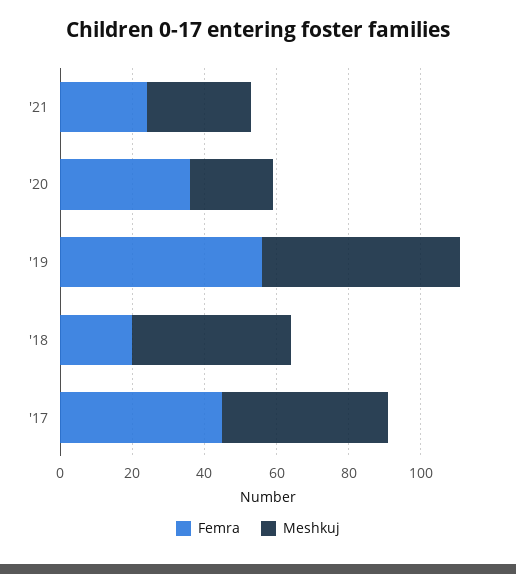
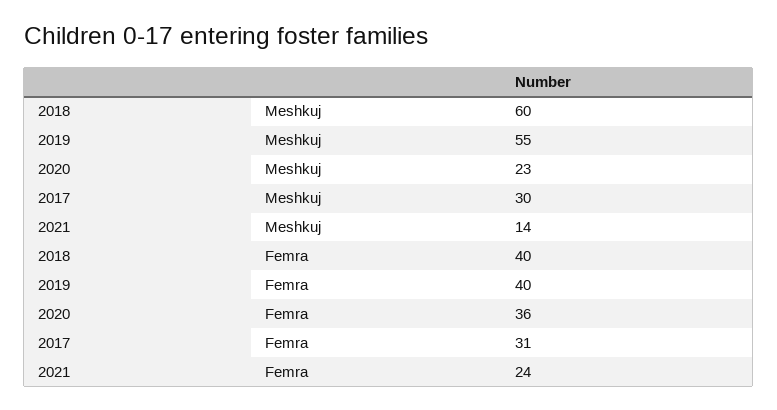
  {
    "Femra": {
      "'21": 24,
      "'20": 36,
-     "'19": 55,
+     "'19": 40,
-     "'18": 20,
+     "'18": 40,
-     "'17": 45
+     "'17": 31
    },
    "Meshkuj": {
-     "'21": 30,
+     "'21": 14,
      "'20": 23,
      "'19": 55,
-     "'18": 45,
+     "'18": 60,
-     "'17": 45
+     "'17": 30
    }
  }

